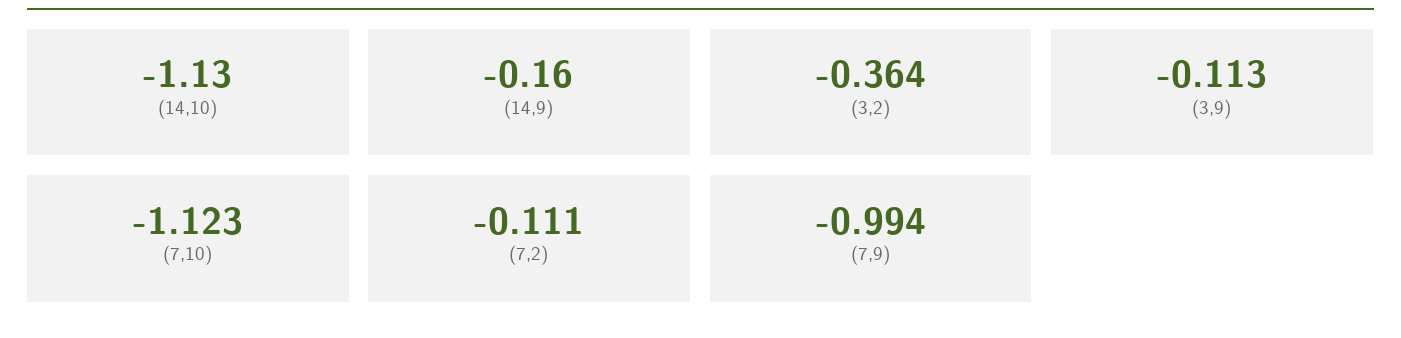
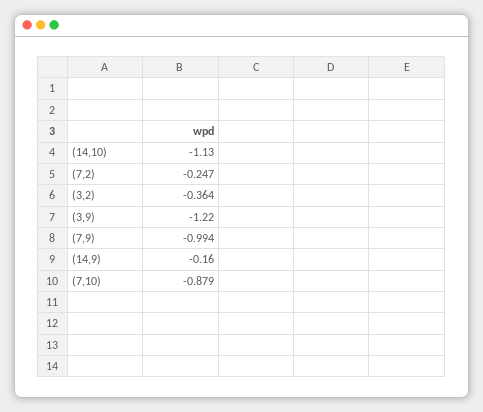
  {
    "(14,10)": -1.13,
    "(14,9)": -0.16,
    "(3,2)": -0.364,
-   "(3,9)": -0.113,
+   "(3,9)": -1.22,
-   "(7,10)": -1.123,
+   "(7,10)": -0.879,
-   "(7,2)": -0.111,
+   "(7,2)": -0.247,
    "(7,9)": -0.994
  }

